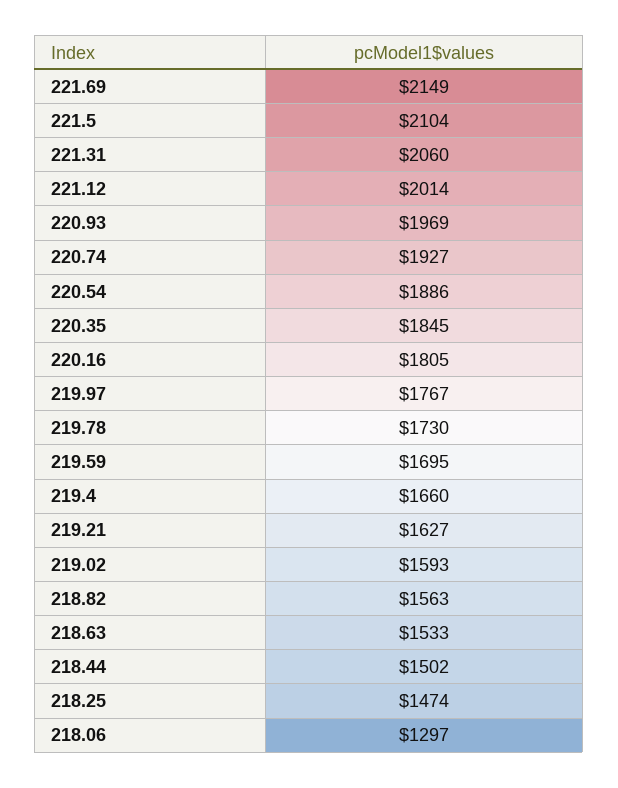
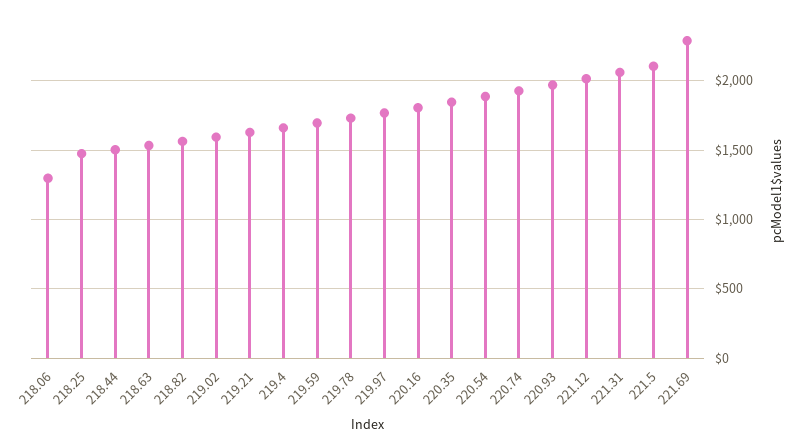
  {
-   "221.69": 2149,
+   "221.69": 2300,
    "221.5": 2104,
    "221.31": 2060,
    "221.12": 2014,
    "220.93": 1969,
    "220.74": 1927,
    "220.54": 1886,
    "220.35": 1845,
    "220.16": 1805,
    "219.97": 1767,
    "219.78": 1730,
    "219.59": 1695,
    "219.4": 1660,
    "219.21": 1627,
    "219.02": 1593,
    "218.82": 1563,
    "218.63": 1533,
    "218.44": 1502,
    "218.25": 1474,
    "218.06": 1297
  }

